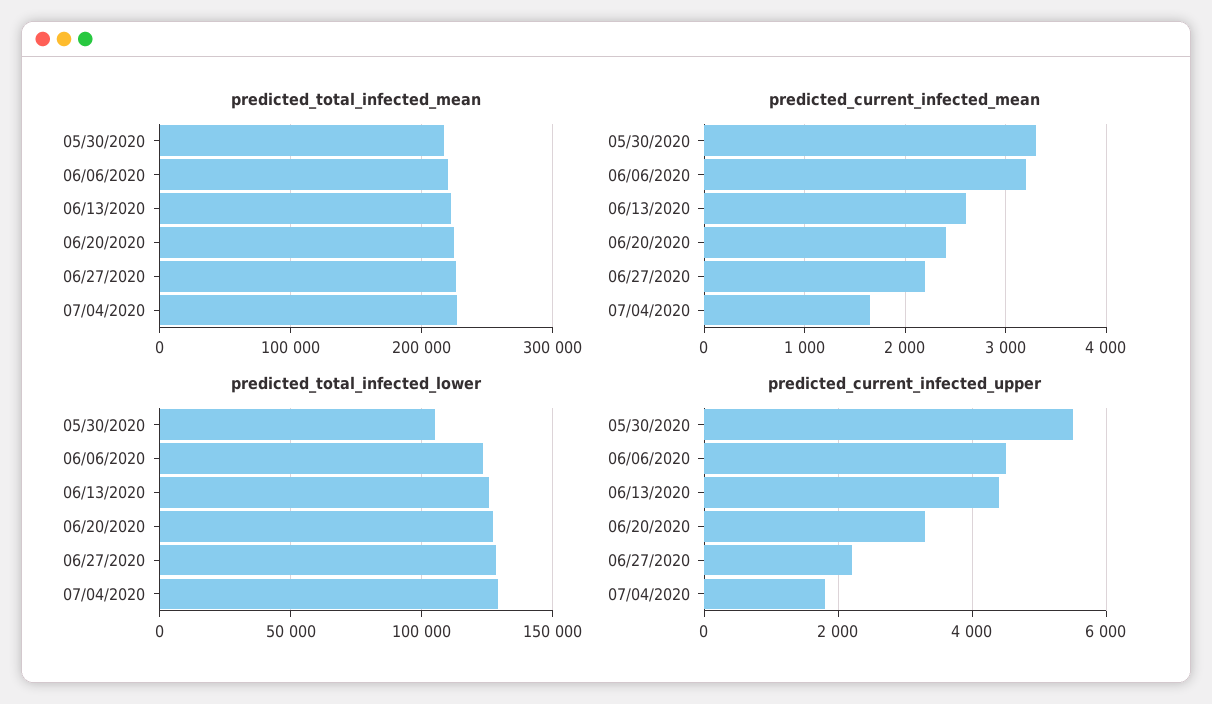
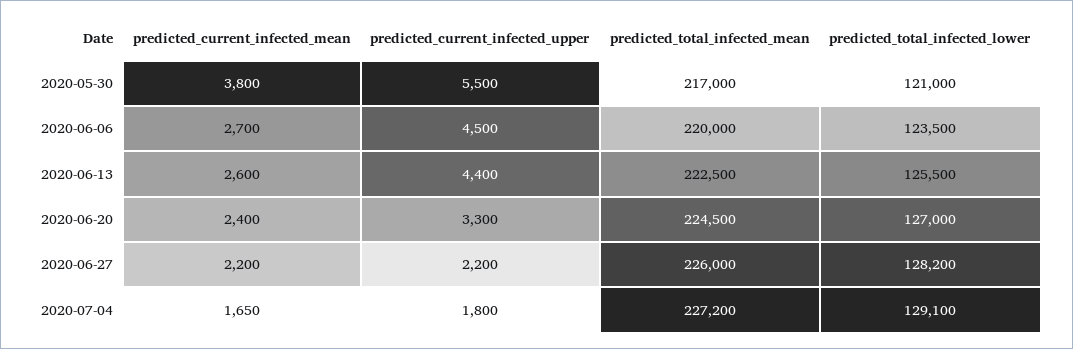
  {
    "predicted_total_infected_mean": {
      "05/30/2020": 217000,
      "06/06/2020": 220000,
      "06/13/2020": 222500,
      "06/20/2020": 224500,
      "06/27/2020": 226000,
      "07/04/2020": 227200
    },
    "predicted_current_infected_mean": {
-     "05/30/2020": 3300,
+     "05/30/2020": 3800,
-     "06/06/2020": 3200,
+     "06/06/2020": 2700,
      "06/13/2020": 2600,
      "06/20/2020": 2400,
      "06/27/2020": 2200,
      "07/04/2020": 1650
    },
    "predicted_total_infected_lower": {
-     "05/30/2020": 105000,
+     "05/30/2020": 121000,
      "06/06/2020": 123500,
      "06/13/2020": 125500,
      "06/20/2020": 127000,
      "06/27/2020": 128200,
      "07/04/2020": 129100
    },
    "predicted_current_infected_upper": {
      "05/30/2020": 5500,
      "06/06/2020": 4500,
      "06/13/2020": 4400,
      "06/20/2020": 3300,
      "06/27/2020": 2200,
      "07/04/2020": 1800
    }
  }

